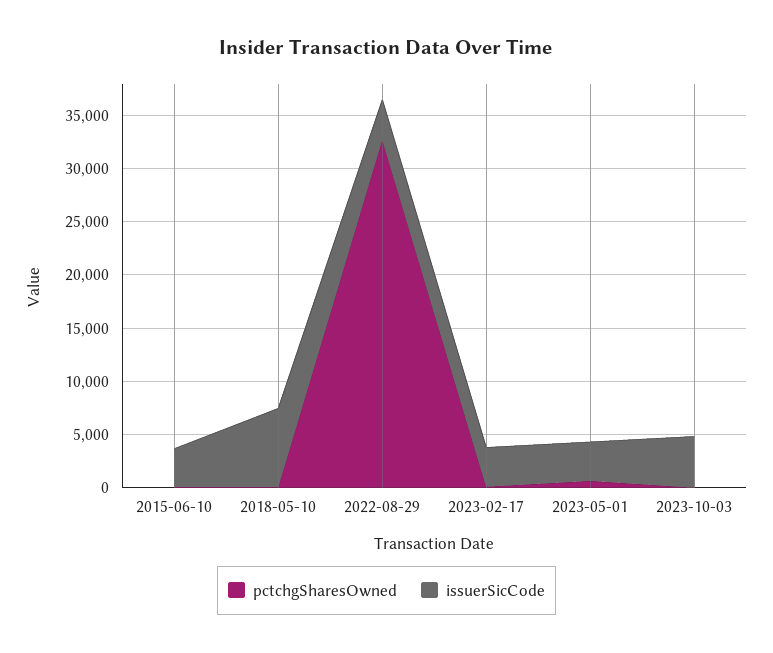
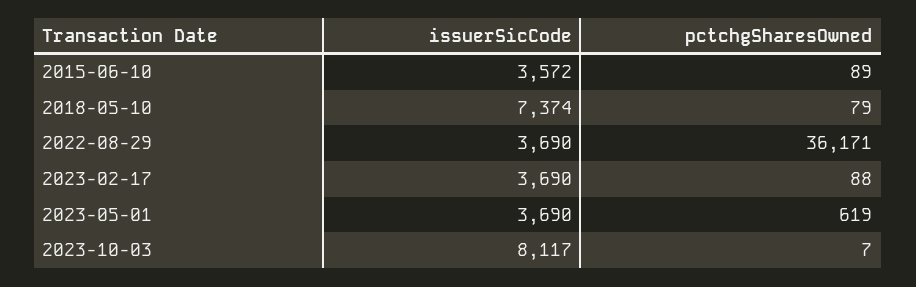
  {
    "pctchgSharesOwned": {
      "2015-06-10": 89,
      "2018-05-10": 79,
-     "2022-08-29": 33000,
+     "2022-08-29": 36171,
      "2023-02-17": 88,
      "2023-05-01": 619,
      "2023-10-03": 7
    },
    "issuerSicCode": {
      "2015-06-10": 3572,
      "2018-05-10": 7374,
      "2022-08-29": 3690,
      "2023-02-17": 3690,
      "2023-05-01": 3690,
-     "2023-10-03": 5000
+     "2023-10-03": 8117
    }
  }

